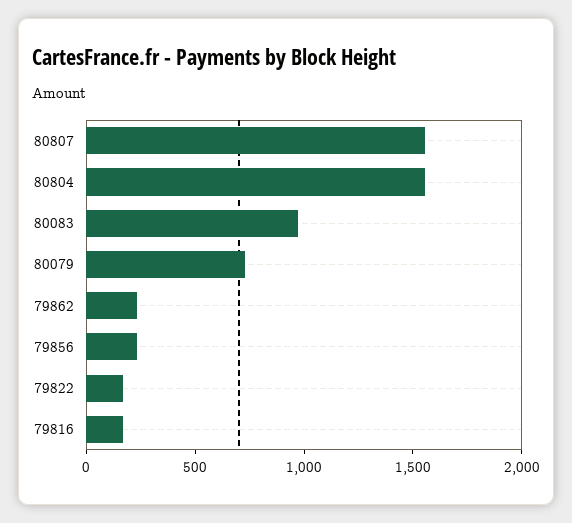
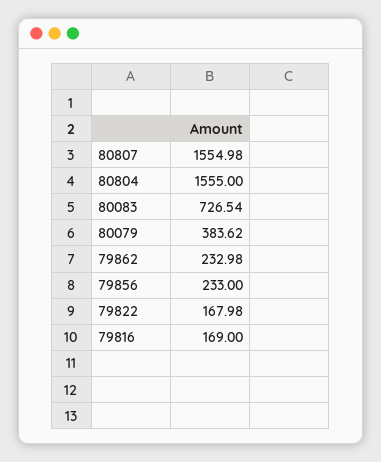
  {
    "80807": 1554.98,
    "80804": 1555,
-   "80083": 1000,
+   "80083": 726.54,
-   "80079": 700,
+   "80079": 383.62,
    "79862": 232.98,
    "79856": 233,
    "79822": 167.98,
    "79816": 169
  }

